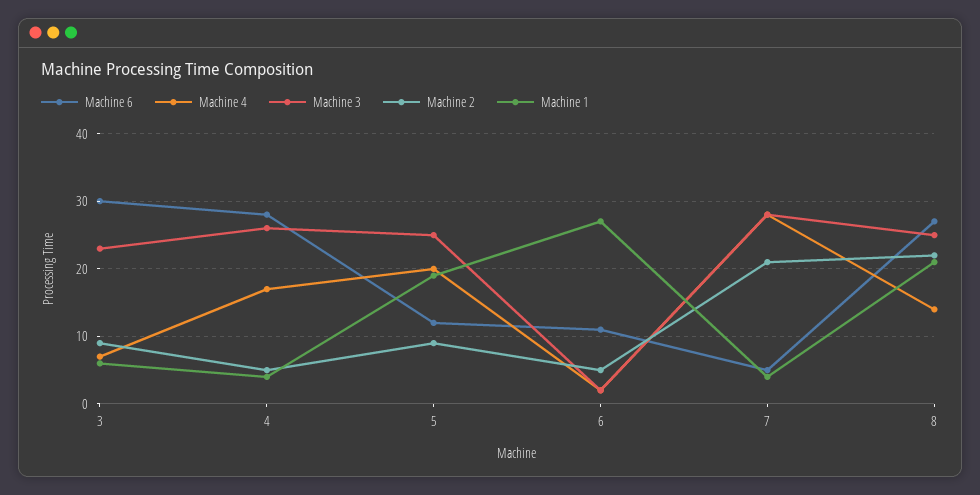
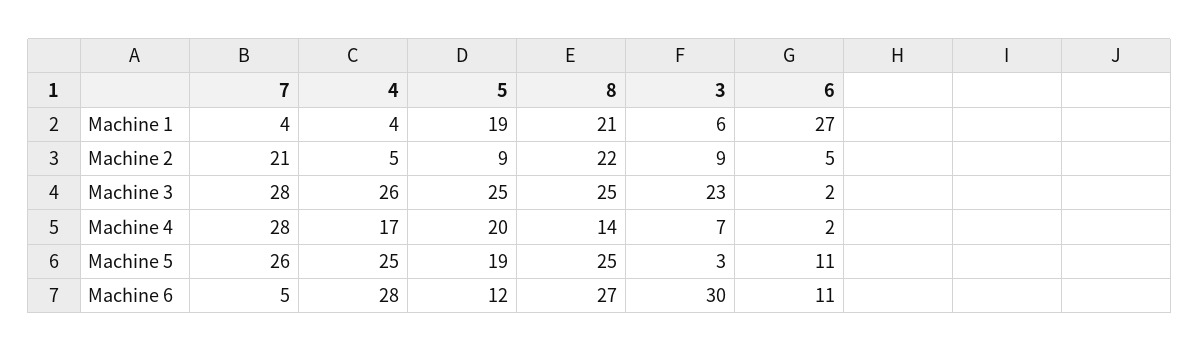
  {
    "Machine 6": {
      "3": 30,
      "4": 28,
      "5": 12,
      "6": 11,
      "7": 5,
      "8": 27
    },
    "Machine 4": {
      "3": 7,
      "4": 17,
      "5": 20,
      "6": 2,
      "7": 28,
      "8": 14
    },
    "Machine 3": {
      "3": 23,
      "4": 26,
      "5": 25,
      "6": 2,
      "7": 28,
      "8": 25
    },
    "Machine 2": {
      "3": 9,
      "4": 5,
      "5": 9,
      "6": 5,
      "7": 21,
      "8": 22
    },
    "Machine 1": {
      "3": 6,
      "4": 4,
      "5": 19,
      "6": 27,
      "7": 4,
      "8": 21
-   }
+   },
+   "Machine 5": {
+     "7": 26,
+     "4": 25,
+     "5": 19,
+     "8": 25,
+     "3": 3,
+     "6": 11
+   }
  }

